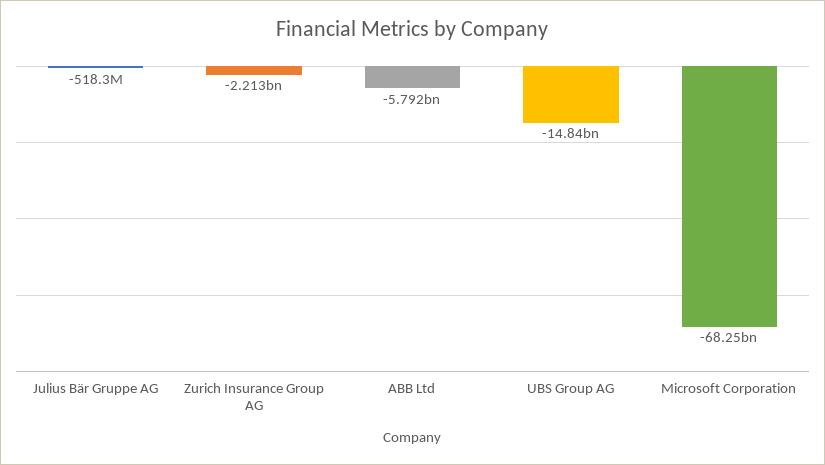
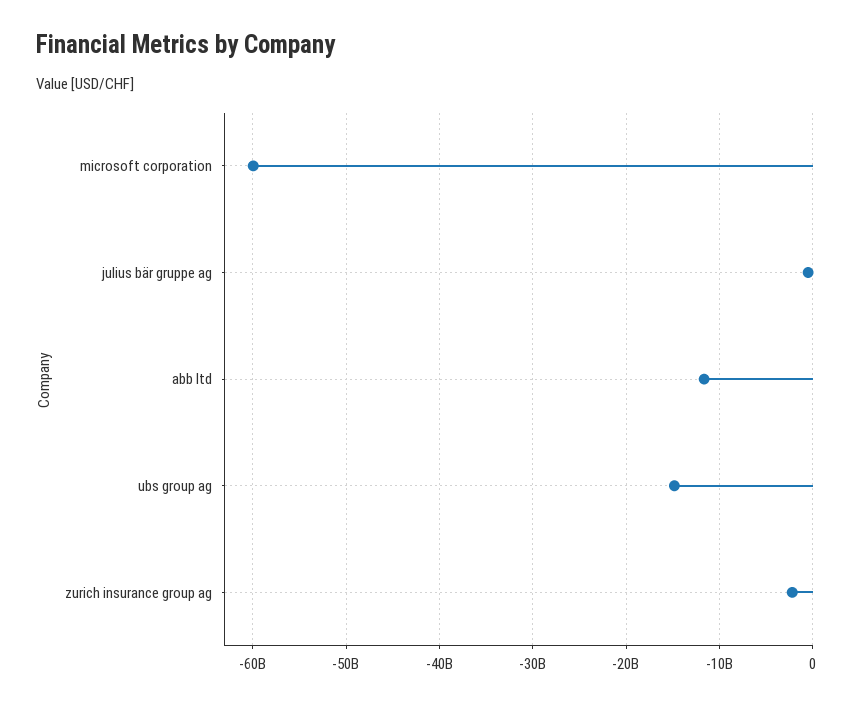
  {
    "Julius Bär Gruppe AG": -518300000,
    "Zurich Insurance Group AG": -2213000000,
-   "ABB Ltd": -5792000000,
+   "ABB Ltd": -12000000000,
    "UBS Group AG": -14840000000,
-   "Microsoft Corporation": -68250000000
+   "Microsoft Corporation": -60000000000
  }

